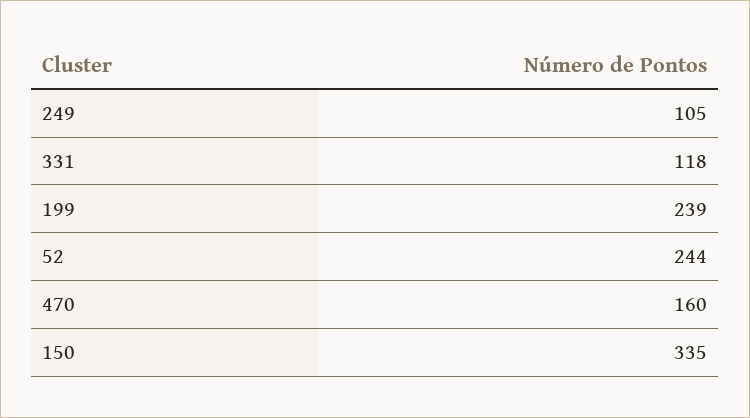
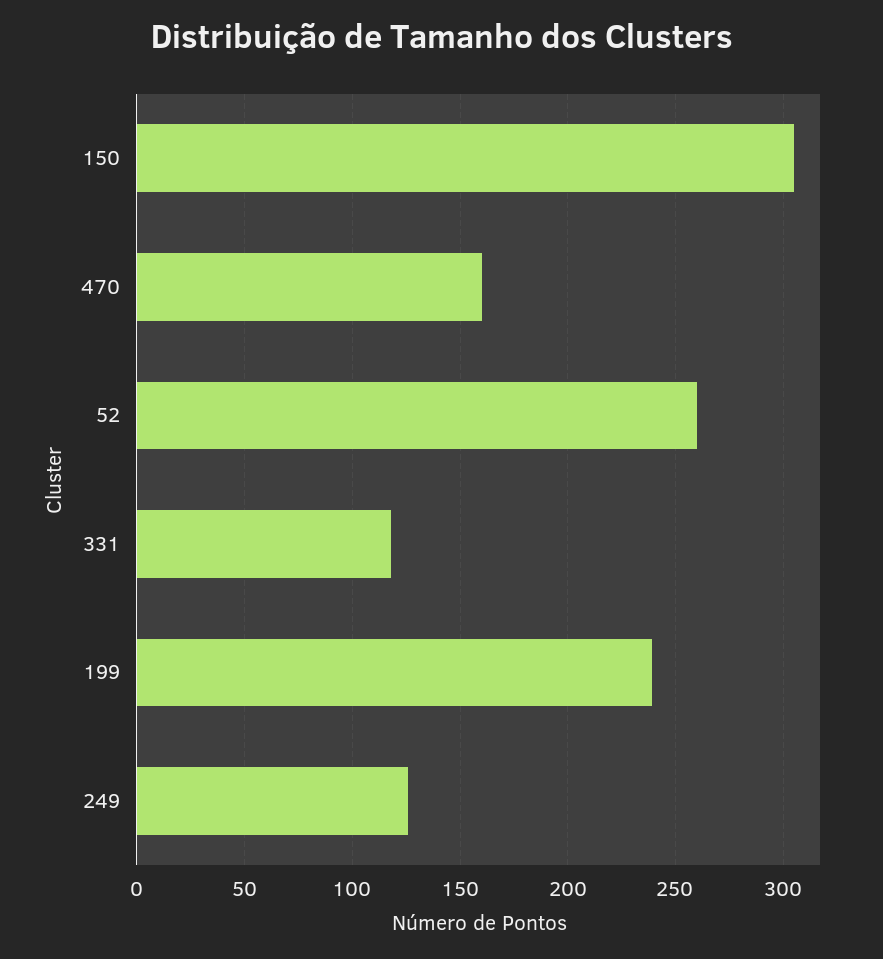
  {
-   "249": 105,
+   "249": 125,
    "331": 118,
    "199": 239,
-   "52": 244,
+   "52": 260,
    "470": 160,
-   "150": 335
+   "150": 305
  }

